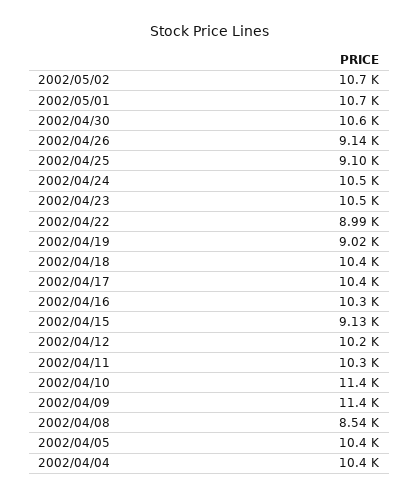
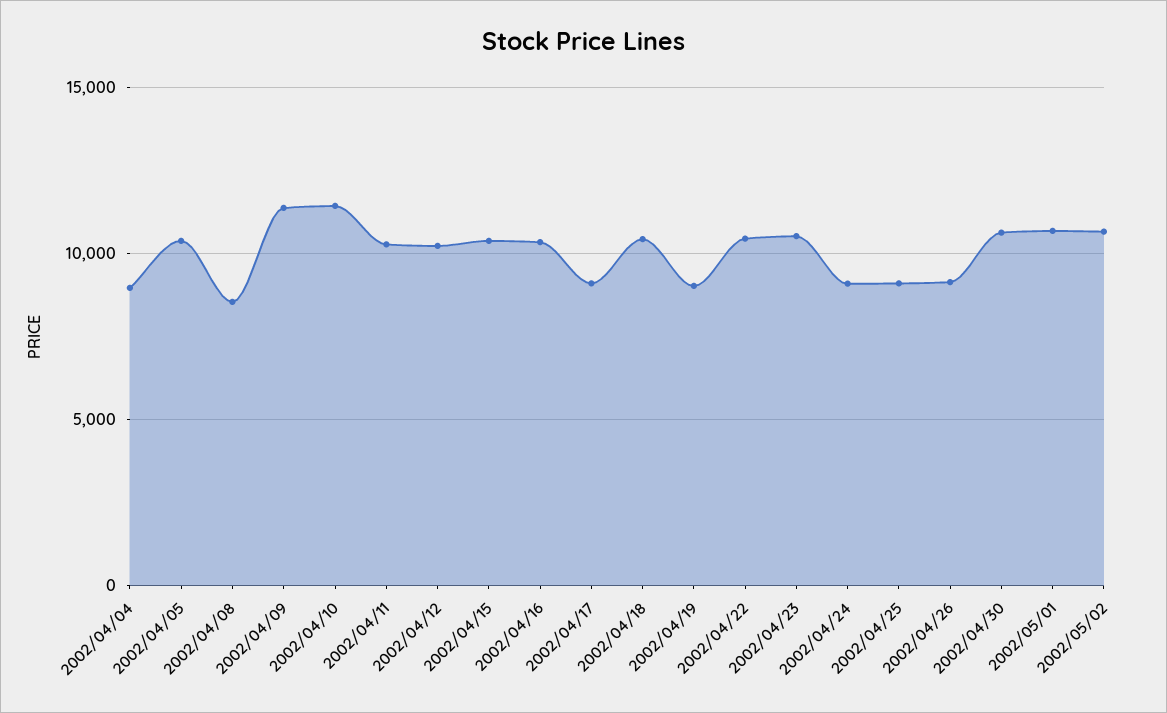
  {
    "2002/05/02": 10700,
    "2002/05/01": 10700,
    "2002/04/30": 10600,
    "2002/04/26": 9140,
    "2002/04/25": 9100,
-   "2002/04/24": 10500,
+   "2002/04/24": 9000,
    "2002/04/23": 10500,
-   "2002/04/22": 8990,
+   "2002/04/22": 10500,
    "2002/04/19": 9020,
    "2002/04/18": 10400,
-   "2002/04/17": 10400,
+   "2002/04/17": 9000,
    "2002/04/16": 10300,
-   "2002/04/15": 9130,
+   "2002/04/15": 10500,
    "2002/04/12": 10200,
    "2002/04/11": 10300,
    "2002/04/10": 11400,
    "2002/04/09": 11400,
    "2002/04/08": 8540,
    "2002/04/05": 10400,
-   "2002/04/04": 10400
+   "2002/04/04": 9000
  }

